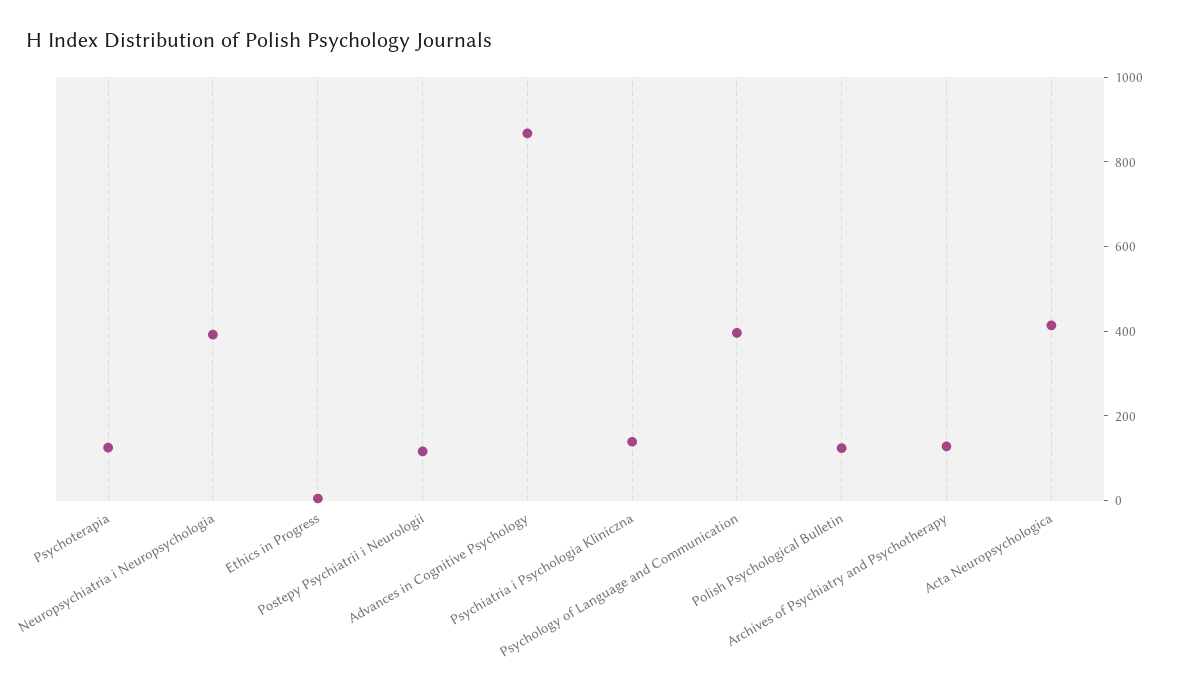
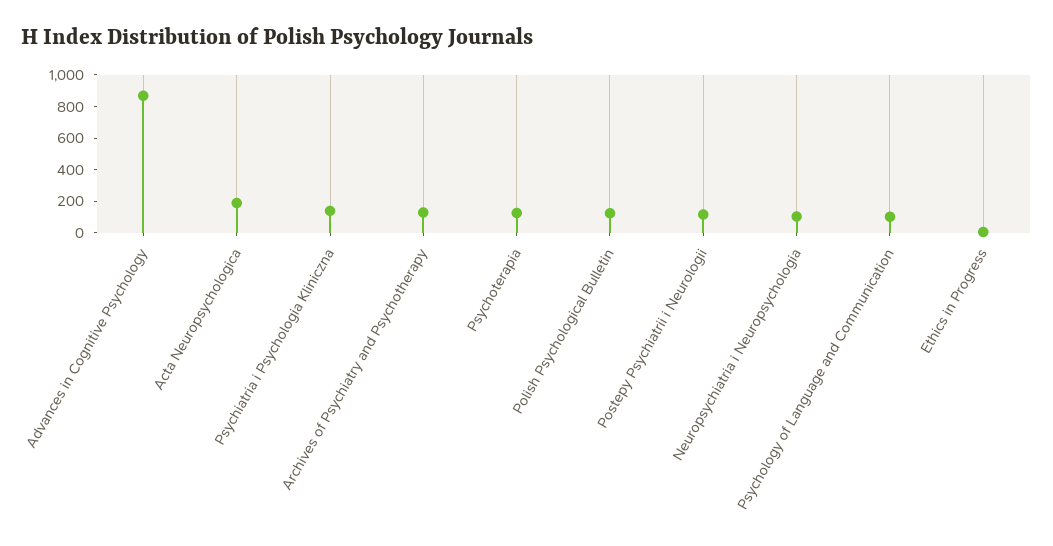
  {
    "Psychoterapia": 150,
-   "Neuropsychiatria i Neuropsychologia": 400,
+   "Neuropsychiatria i Neuropsychologia": 100,
    "Ethics in Progress": 0,
    "Postepy Psychiatrii i Neurologii": 100,
    "Advances in Cognitive Psychology": 850,
    "Psychiatria i Psychologia Kliniczna": 150,
-   "Psychology of Language and Communication": 400,
+   "Psychology of Language and Communication": 100,
    "Polish Psychological Bulletin": 100,
    "Archives of Psychiatry and Psychotherapy": 150,
-   "Acta Neuropsychologica": 400
+   "Acta Neuropsychologica": 200
  }

